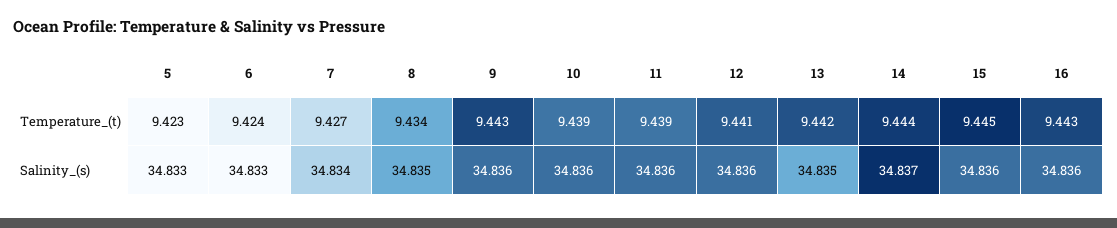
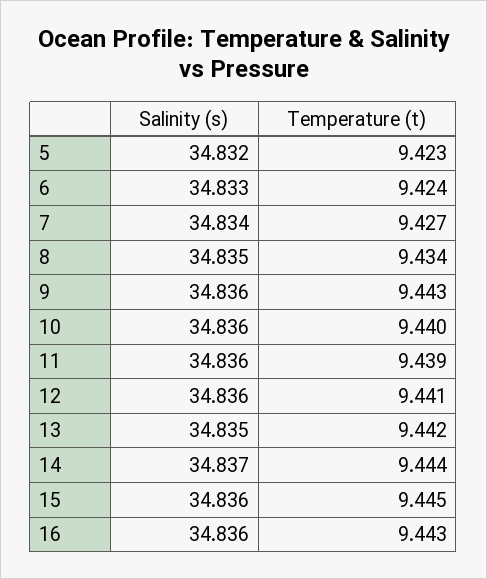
  {
    "5": {
      "Temperature_(t)": 9.423,
-     "Salinity_(s)": 34.833
+     "Salinity_(s)": 34.832
    },
    "6": {
      "Temperature_(t)": 9.424,
      "Salinity_(s)": 34.833
    },
    "7": {
      "Temperature_(t)": 9.427,
      "Salinity_(s)": 34.834
    },
    "8": {
      "Temperature_(t)": 9.434,
      "Salinity_(s)": 34.835
    },
    "9": {
      "Temperature_(t)": 9.443,
      "Salinity_(s)": 34.836
    },
    "10": {
-     "Temperature_(t)": 9.439,
+     "Temperature_(t)": 9.44,
      "Salinity_(s)": 34.836
    },
    "11": {
      "Temperature_(t)": 9.439,
      "Salinity_(s)": 34.836
    },
    "12": {
      "Temperature_(t)": 9.441,
      "Salinity_(s)": 34.836
    },
    "13": {
      "Temperature_(t)": 9.442,
      "Salinity_(s)": 34.835
    },
    "14": {
      "Temperature_(t)": 9.444,
      "Salinity_(s)": 34.837
    },
    "15": {
      "Temperature_(t)": 9.445,
      "Salinity_(s)": 34.836
    },
    "16": {
      "Temperature_(t)": 9.443,
      "Salinity_(s)": 34.836
    }
  }

